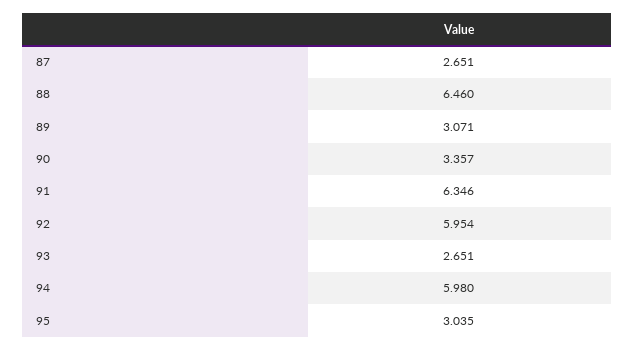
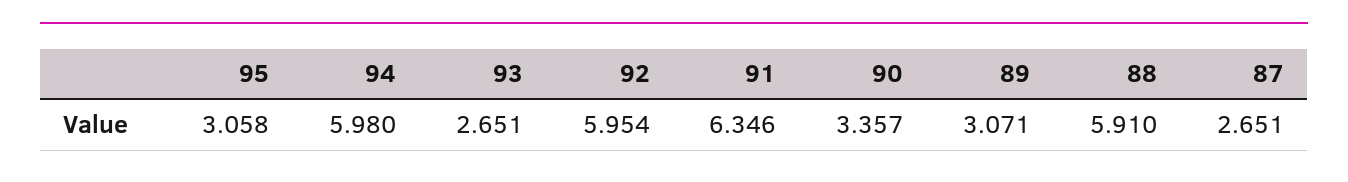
  {
    "87": 2.651,
-   "88": 6.46,
+   "88": 5.91,
    "89": 3.071,
    "90": 3.357,
    "91": 6.346,
    "92": 5.954,
    "93": 2.651,
    "94": 5.98,
-   "95": 3.035
+   "95": 3.058
  }

